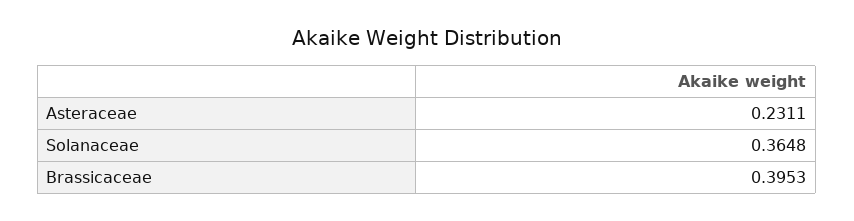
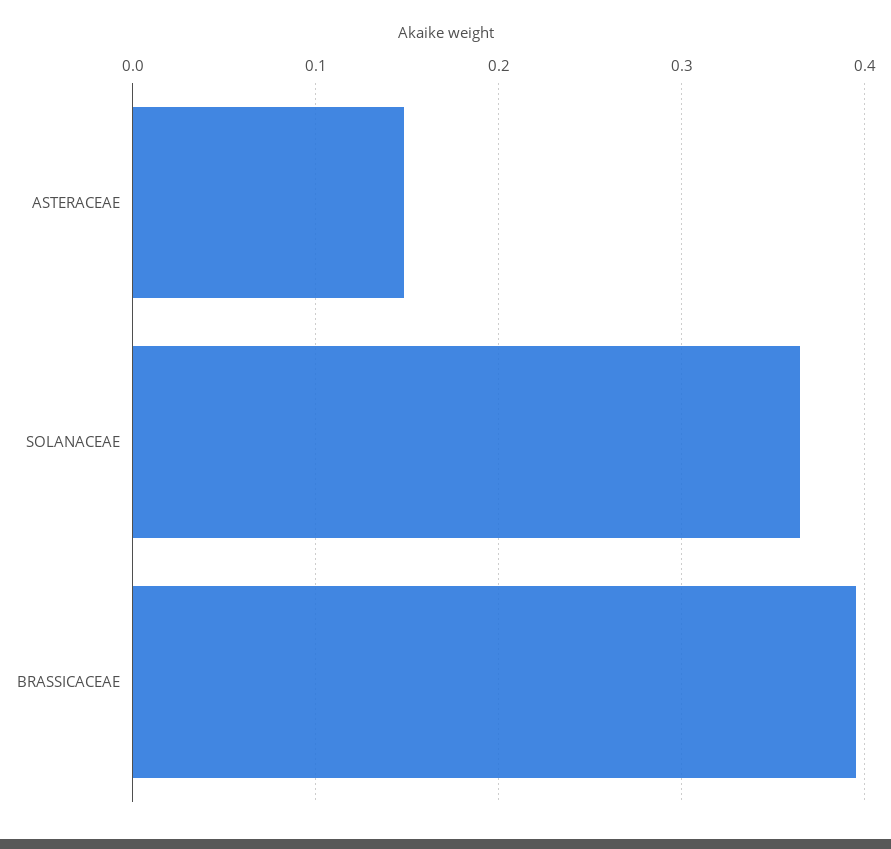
  {
-   "Asteraceae": 0.2311,
+   "Asteraceae": 0.15,
    "Solanaceae": 0.3648,
    "Brassicaceae": 0.3953
  }

